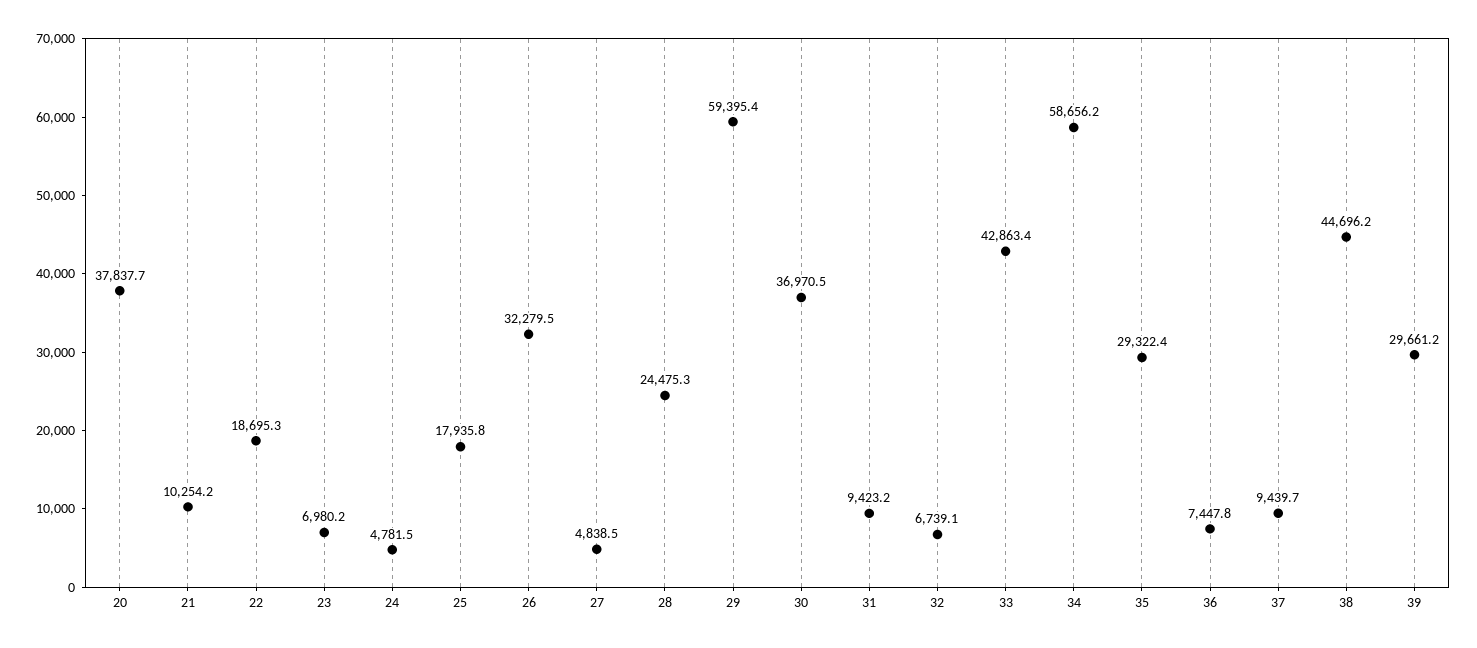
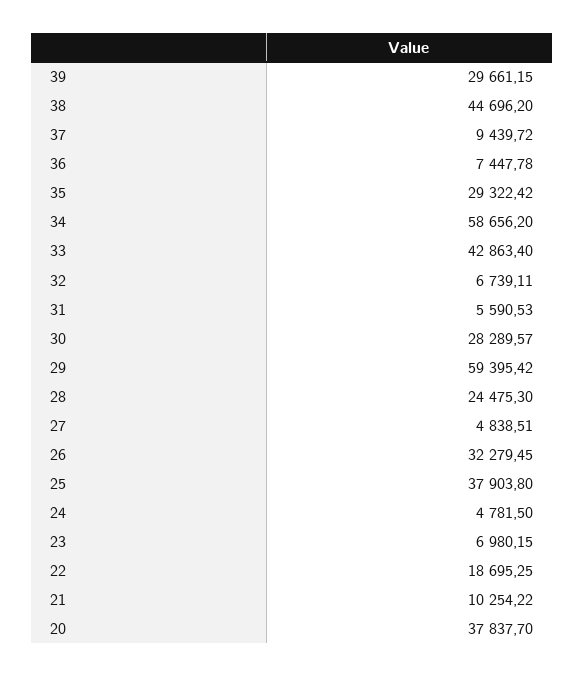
  {
    "20": 37837.7,
    "21": 10254.22,
    "22": 18695.25,
    "23": 6980.15,
    "24": 4781.5,
-   "25": 17935.8,
+   "25": 37903.8,
    "26": 32279.45,
    "27": 4838.51,
    "28": 24475.3,
    "29": 59395.42,
-   "30": 36970.5,
+   "30": 28289.57,
-   "31": 9423.2,
+   "31": 5590.53,
    "32": 6739.11,
    "33": 42863.4,
    "34": 58656.2,
    "35": 29322.42,
    "36": 7447.78,
    "37": 9439.72,
    "38": 44696.2,
    "39": 29661.15
  }

